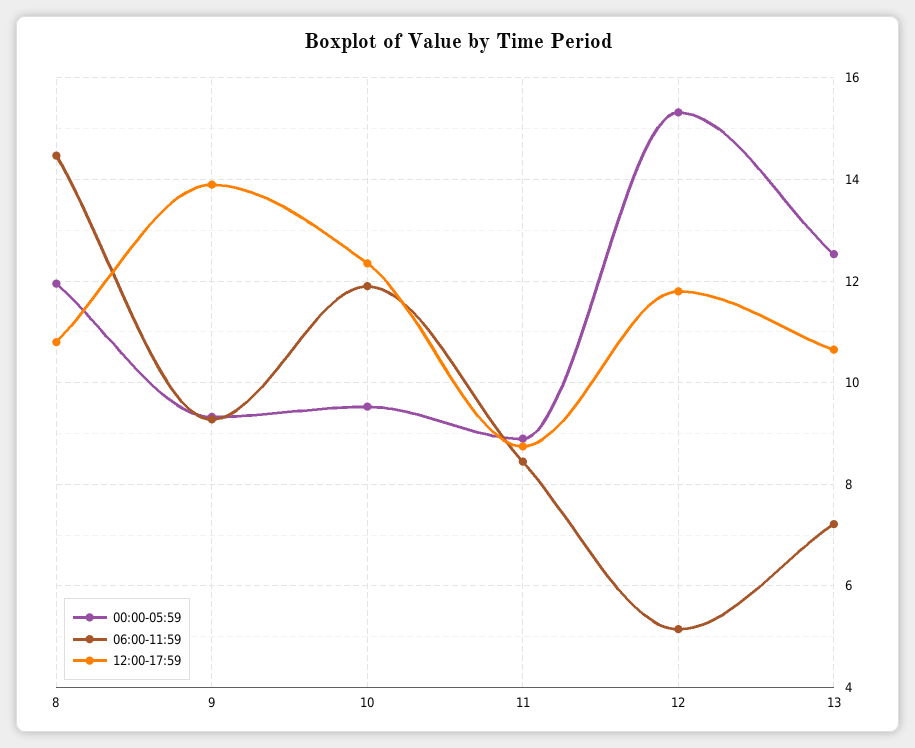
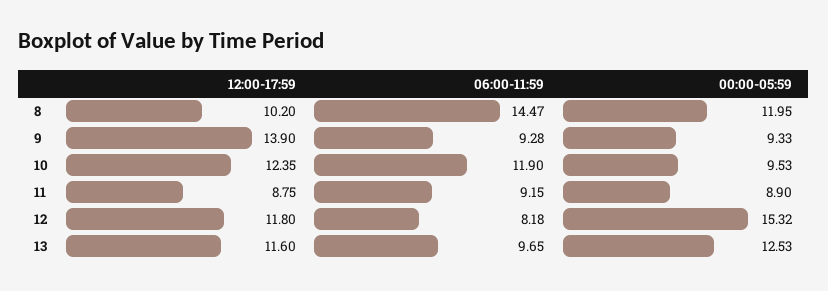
  {
    "00:00-05:59": {
      "8": 11.95,
      "9": 9.33,
      "10": 9.53,
      "11": 8.9,
      "12": 15.32,
      "13": 12.53
    },
    "06:00-11:59": {
      "8": 14.47,
      "9": 9.28,
      "10": 11.9,
-     "11": 8.4,
+     "11": 9.15,
-     "12": 5.2,
+     "12": 8.18,
-     "13": 7.2
+     "13": 9.65
    },
    "12:00-17:59": {
-     "8": 10.8,
+     "8": 10.2,
      "9": 13.9,
      "10": 12.35,
      "11": 8.75,
      "12": 11.8,
-     "13": 10.6
+     "13": 11.6
    }
  }

